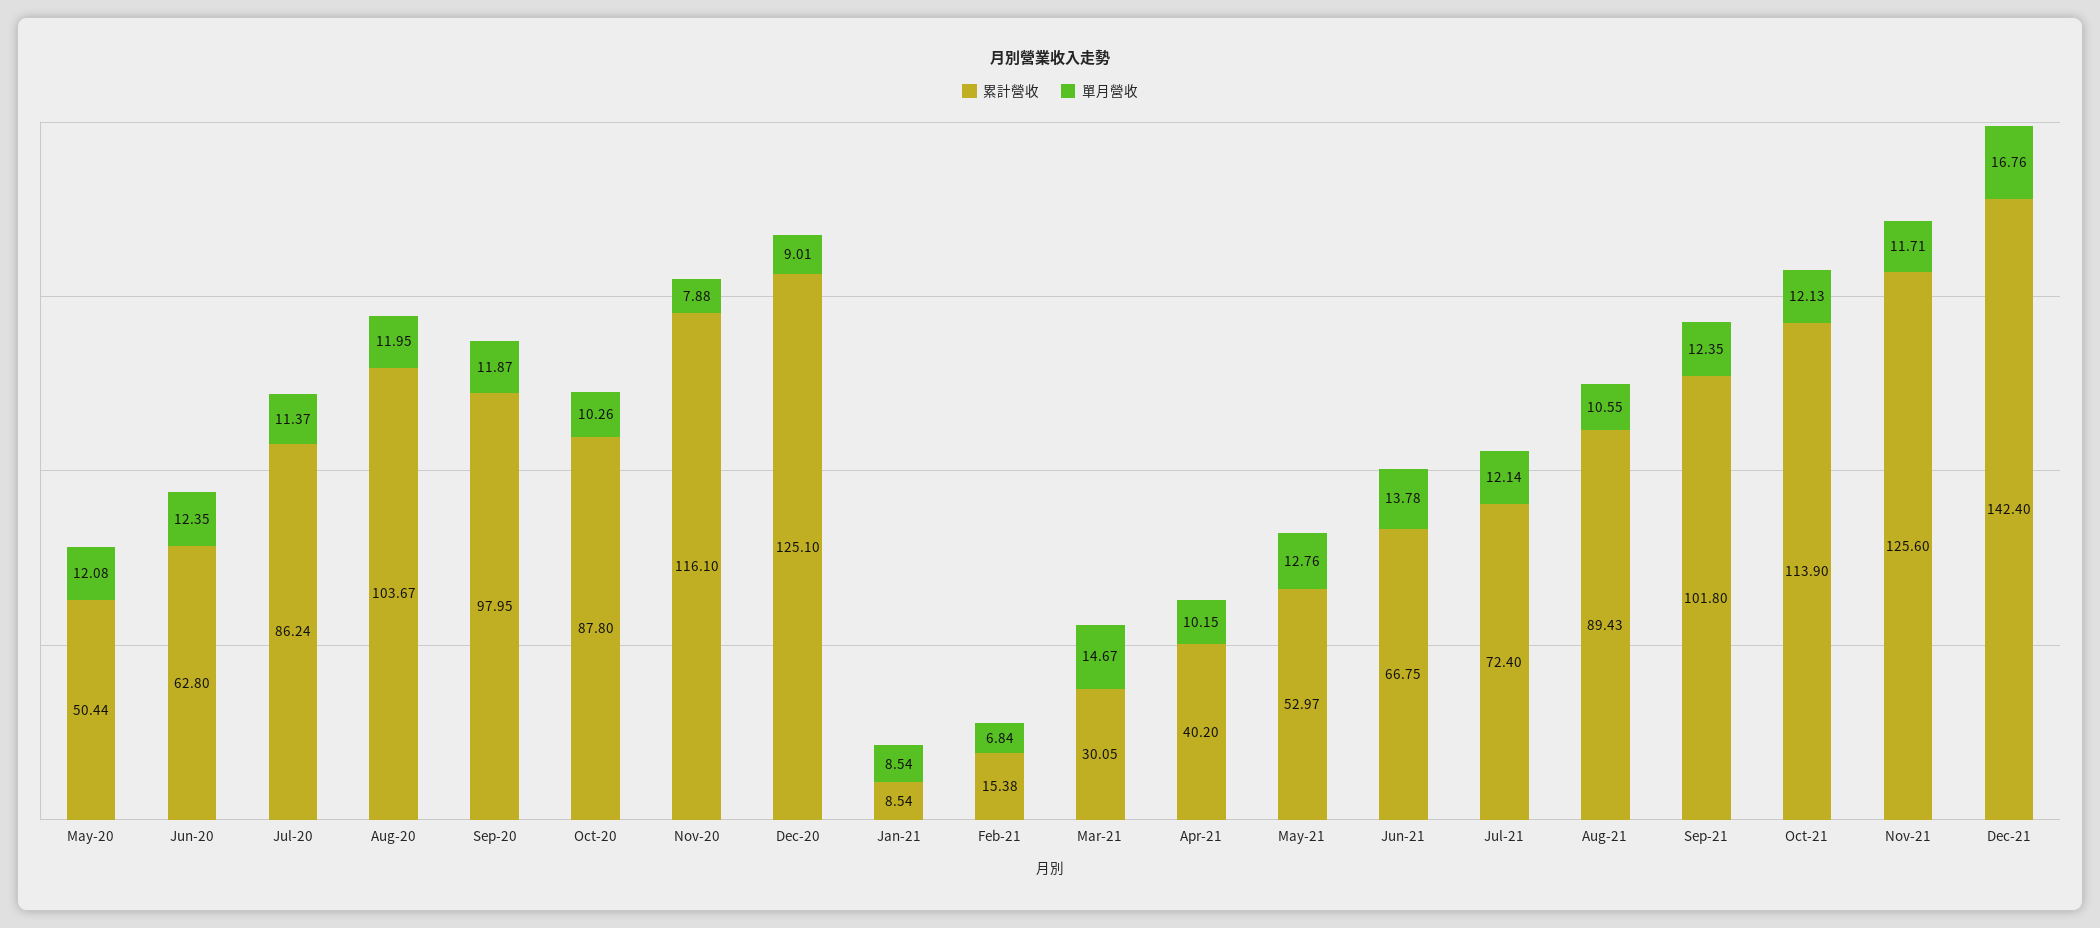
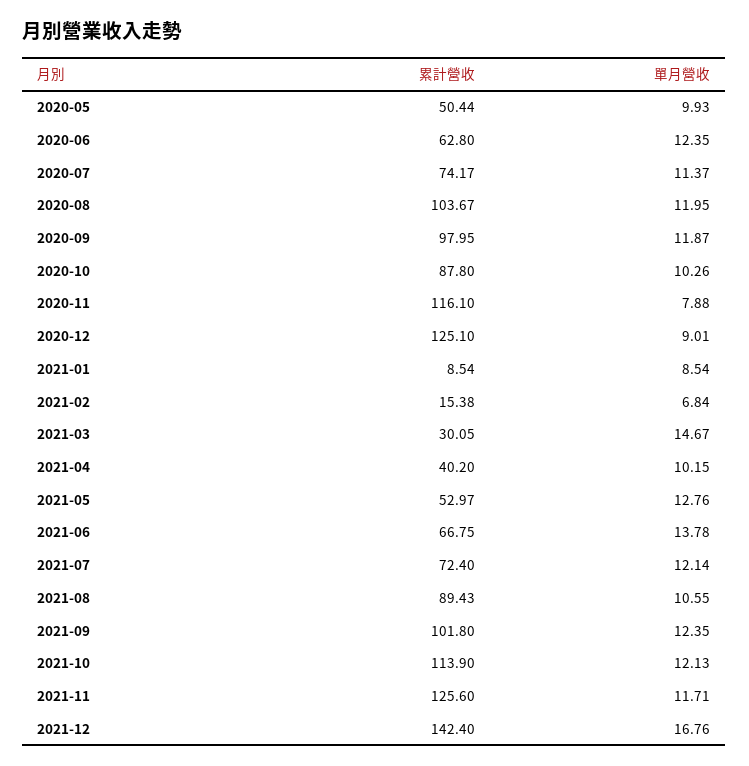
  {
    "累計營收": {
      "May-20": 50.44,
      "Jun-20": 62.8,
-     "Jul-20": 86.24,
+     "Jul-20": 74.17,
      "Aug-20": 103.67,
      "Sep-20": 97.95,
      "Oct-20": 87.8,
      "Nov-20": 116.1,
      "Dec-20": 125.1,
      "Jan-21": 8.54,
      "Feb-21": 15.38,
      "Mar-21": 30.05,
      "Apr-21": 40.2,
      "May-21": 52.97,
      "Jun-21": 66.75,
      "Jul-21": 72.4,
      "Aug-21": 89.43,
      "Sep-21": 101.8,
      "Oct-21": 113.9,
      "Nov-21": 125.6,
      "Dec-21": 142.4
    },
    "單月營收": {
-     "May-20": 12.08,
+     "May-20": 9.93,
      "Jun-20": 12.35,
      "Jul-20": 11.37,
      "Aug-20": 11.95,
      "Sep-20": 11.87,
      "Oct-20": 10.26,
      "Nov-20": 7.88,
      "Dec-20": 9.01,
      "Jan-21": 8.54,
      "Feb-21": 6.84,
      "Mar-21": 14.67,
      "Apr-21": 10.15,
      "May-21": 12.76,
      "Jun-21": 13.78,
      "Jul-21": 12.14,
      "Aug-21": 10.55,
      "Sep-21": 12.35,
      "Oct-21": 12.13,
      "Nov-21": 11.71,
      "Dec-21": 16.76
    }
  }

